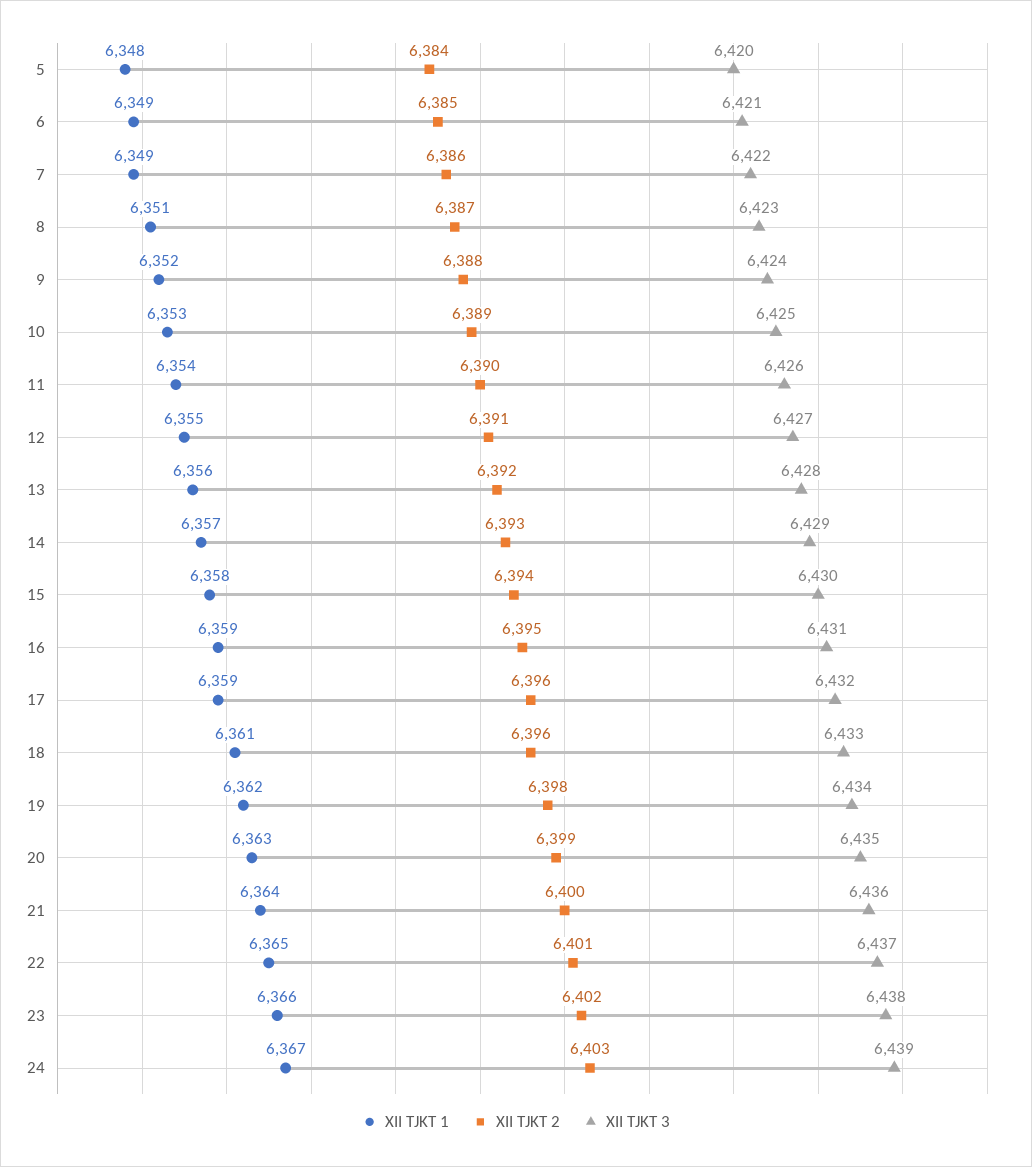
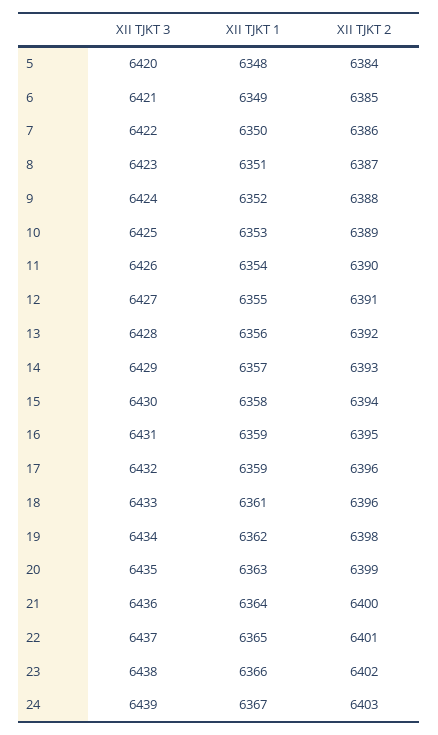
  {
    "XII TJKT 1": {
      "5": 6348,
      "6": 6349,
-     "7": 6349,
+     "7": 6350,
      "8": 6351,
      "9": 6352,
      "10": 6353,
      "11": 6354,
      "12": 6355,
      "13": 6356,
      "14": 6357,
      "15": 6358,
      "16": 6359,
      "17": 6359,
      "18": 6361,
      "19": 6362,
      "20": 6363,
      "21": 6364,
      "22": 6365,
      "23": 6366,
      "24": 6367
    },
    "XII TJKT 2": {
      "5": 6384,
      "6": 6385,
      "7": 6386,
      "8": 6387,
      "9": 6388,
      "10": 6389,
      "11": 6390,
      "12": 6391,
      "13": 6392,
      "14": 6393,
      "15": 6394,
      "16": 6395,
      "17": 6396,
      "18": 6396,
      "19": 6398,
      "20": 6399,
      "21": 6400,
      "22": 6401,
      "23": 6402,
      "24": 6403
    },
    "XII TJKT 3": {
      "5": 6420,
      "6": 6421,
      "7": 6422,
      "8": 6423,
      "9": 6424,
      "10": 6425,
      "11": 6426,
      "12": 6427,
      "13": 6428,
      "14": 6429,
      "15": 6430,
      "16": 6431,
      "17": 6432,
      "18": 6433,
      "19": 6434,
      "20": 6435,
      "21": 6436,
      "22": 6437,
      "23": 6438,
      "24": 6439
    }
  }

